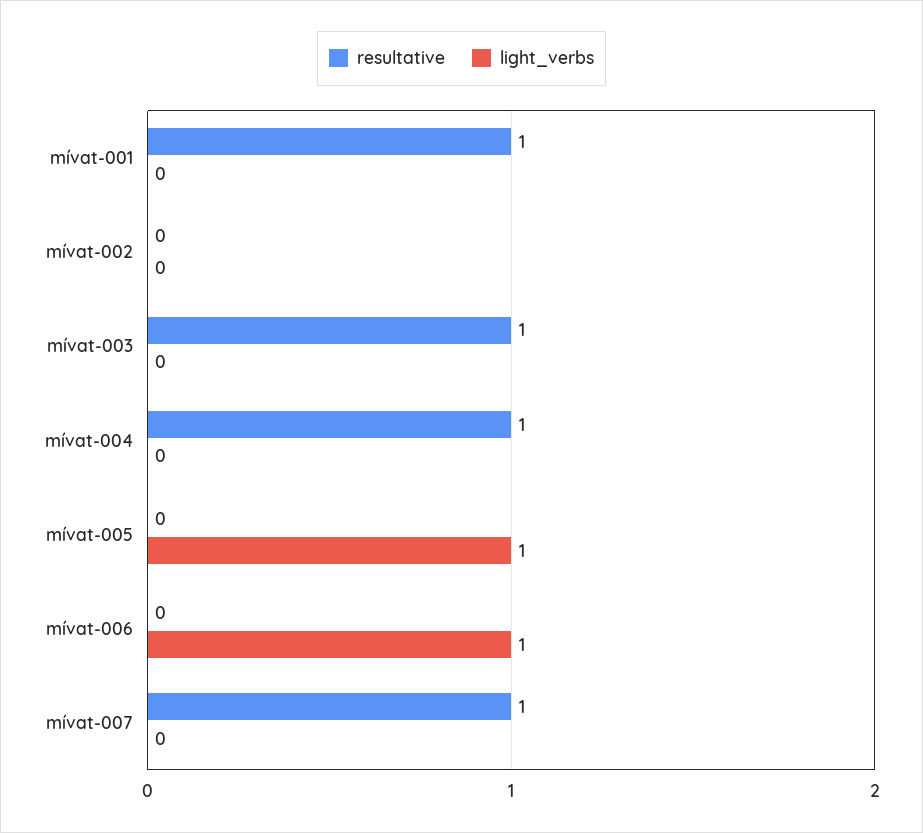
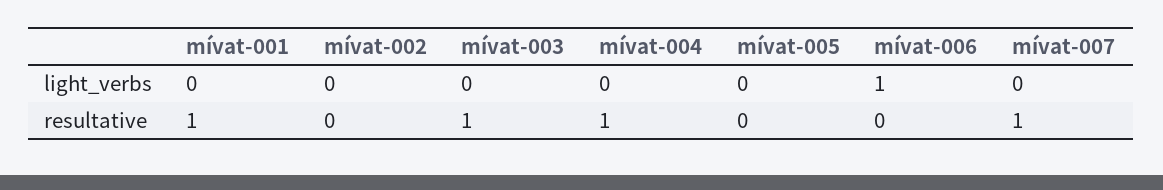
  {
    "resultative": {
      "mívat-001": 1,
      "mívat-002": 0,
      "mívat-003": 1,
      "mívat-004": 1,
      "mívat-005": 0,
      "mívat-006": 0,
      "mívat-007": 1
    },
    "light_verbs": {
      "mívat-001": 0,
      "mívat-002": 0,
      "mívat-003": 0,
      "mívat-004": 0,
-     "mívat-005": 1,
+     "mívat-005": 0,
      "mívat-006": 1,
      "mívat-007": 0
    }
  }

